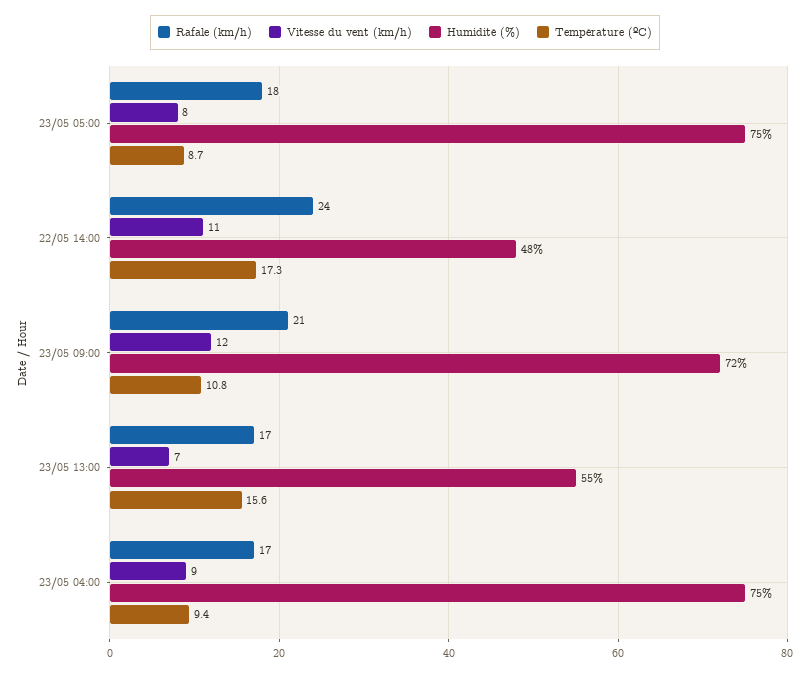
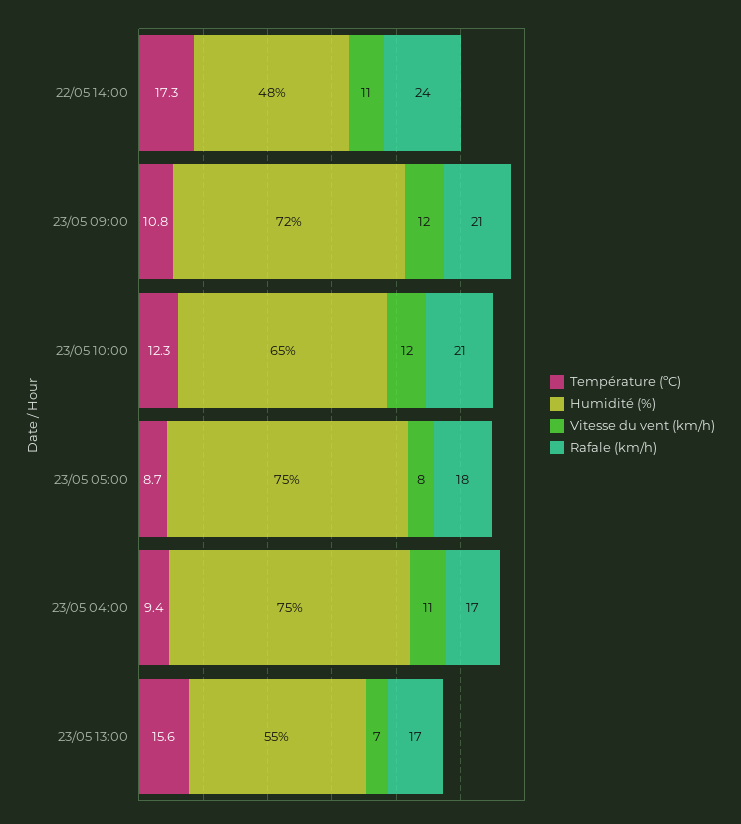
  {
    "Rafale (km/h)": {
      "23/05 05:00": 18,
      "22/05 14:00": 24,
      "23/05 09:00": 21,
      "23/05 13:00": 17,
-     "23/05 04:00": 17
+     "23/05 04:00": 17,
+     "23/05 10:00": 21
    },
    "Vitesse du vent (km/h)": {
      "23/05 05:00": 8,
      "22/05 14:00": 11,
      "23/05 09:00": 12,
      "23/05 13:00": 7,
-     "23/05 04:00": 9
+     "23/05 04:00": 11,
+     "23/05 10:00": 12
    },
    "Humidité (%)": {
      "23/05 05:00": 75,
      "22/05 14:00": 48,
      "23/05 09:00": 72,
      "23/05 13:00": 55,
-     "23/05 04:00": 75
+     "23/05 04:00": 75,
+     "23/05 10:00": 65
    },
    "Température (ºC)": {
      "23/05 05:00": 8.7,
      "22/05 14:00": 17.3,
      "23/05 09:00": 10.8,
      "23/05 13:00": 15.6,
-     "23/05 04:00": 9.4
+     "23/05 04:00": 9.4,
+     "23/05 10:00": 12.3
    }
  }

